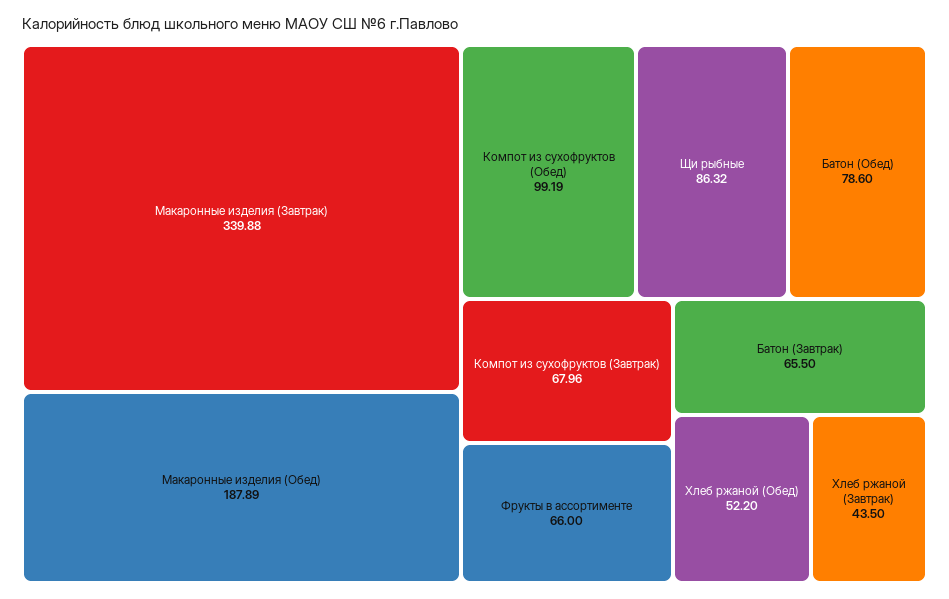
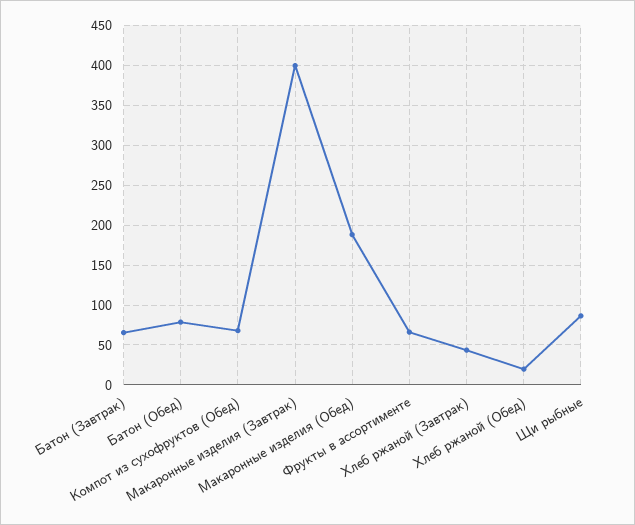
  {
-   "Макаронные изделия (Завтрак)": 339.88,
+   "Макаронные изделия (Завтрак)": 400,
    "Макаронные изделия (Обед)": 187.89,
-   "Компот из сухофруктов (Обед)": 99.19,
+   "Компот из сухофруктов (Обед)": 70,
    "Щи рыбные": 86.32,
    "Батон (Обед)": 78.6,
-   "Компот из сухофруктов (Завтрак)": 67.96,
    "Фрукты в ассортименте": 66,
    "Батон (Завтрак)": 65.5,
-   "Хлеб ржаной (Обед)": 52.2,
+   "Хлеб ржаной (Обед)": 20,
    "Хлеб ржаной (Завтрак)": 43.5
  }

